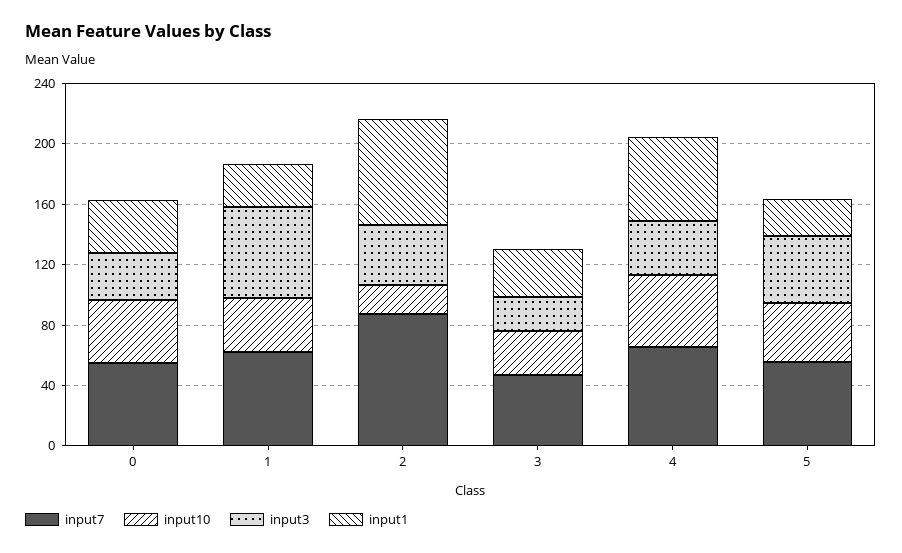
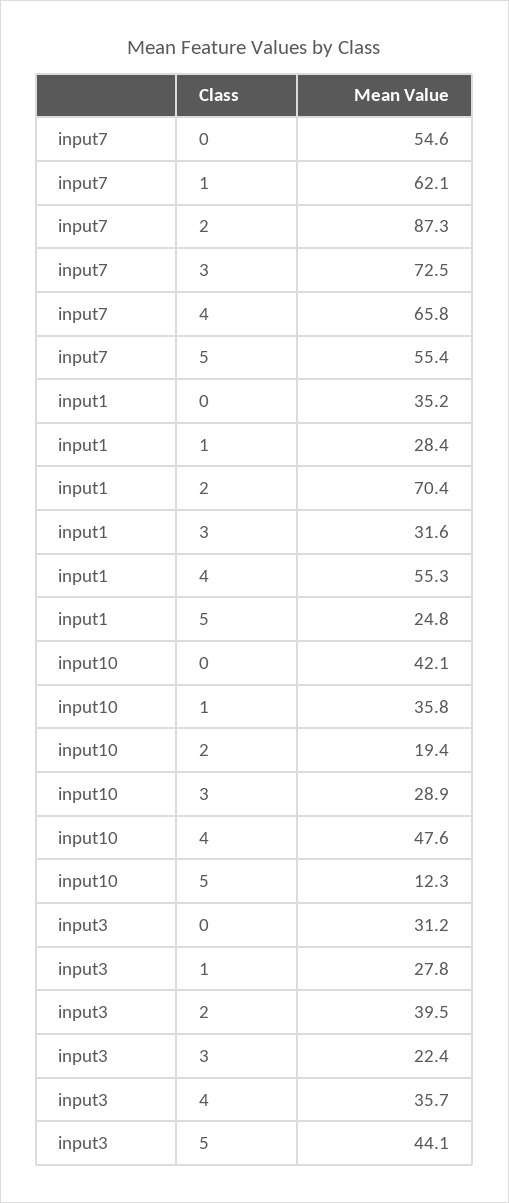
  {
    "input7": {
      "0": 54.6,
      "1": 62.1,
      "2": 87.3,
-     "3": 50,
+     "3": 72.5,
      "4": 65.8,
      "5": 55.4
    },
    "input10": {
      "0": 42.1,
      "1": 35.8,
      "2": 19.4,
      "3": 28.9,
      "4": 47.6,
-     "5": 40
+     "5": 12.3
    },
    "input3": {
      "0": 31.2,
-     "1": 60,
+     "1": 27.8,
      "2": 39.5,
      "3": 22.4,
      "4": 35.7,
      "5": 44.1
    },
    "input1": {
      "0": 35.2,
      "1": 28.4,
      "2": 70.4,
      "3": 31.6,
      "4": 55.3,
      "5": 24.8
    }
  }

